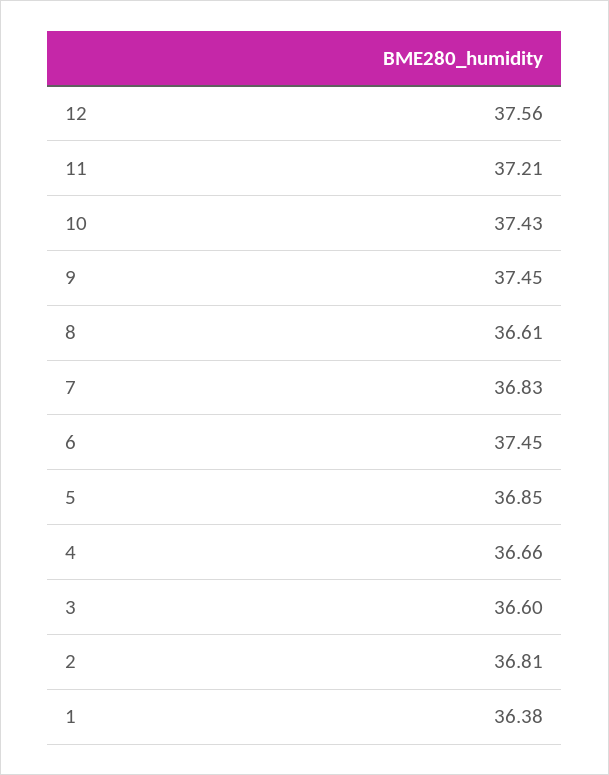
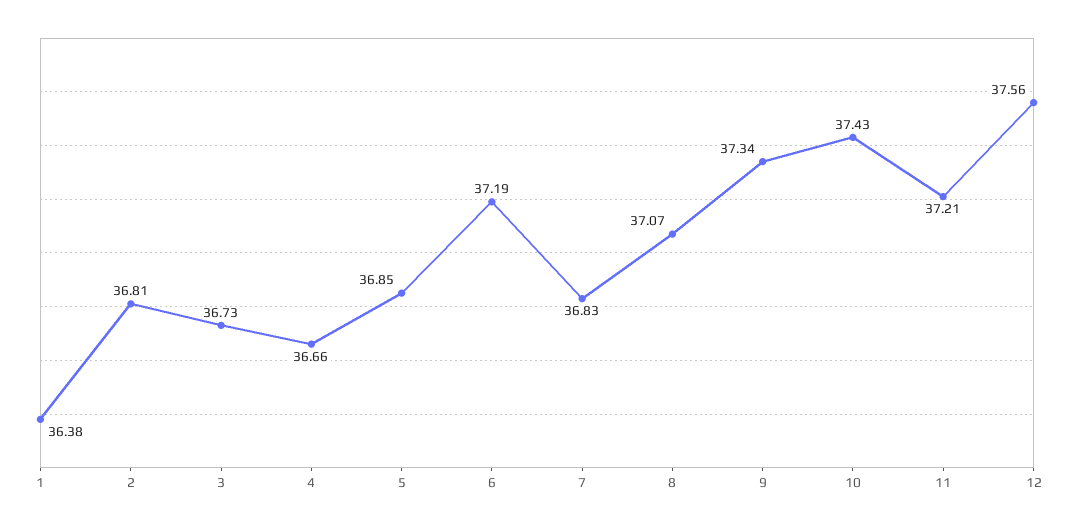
  {
    "12": 37.56,
    "11": 37.21,
    "10": 37.43,
-   "9": 37.45,
+   "9": 37.34,
-   "8": 36.61,
+   "8": 37.07,
    "7": 36.83,
-   "6": 37.45,
+   "6": 37.19,
    "5": 36.85,
    "4": 36.66,
-   "3": 36.6,
+   "3": 36.73,
    "2": 36.81,
    "1": 36.38
  }

